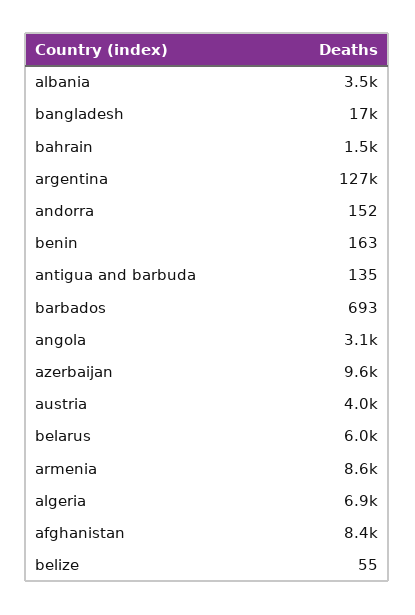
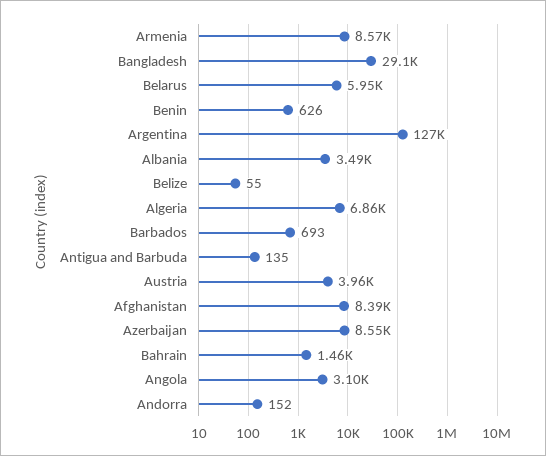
  {
    "albania": 3490,
-   "bangladesh": 17000,
+   "bangladesh": 29100,
    "bahrain": 1460,
    "argentina": 127000,
    "andorra": 152,
-   "benin": 163,
+   "benin": 626,
    "antigua and barbuda": 135,
    "barbados": 693,
    "angola": 3100,
-   "azerbaijan": 9600,
+   "azerbaijan": 8550,
    "austria": 3960,
    "belarus": 5950,
    "armenia": 8570,
    "algeria": 6860,
    "afghanistan": 8390,
    "belize": 55
  }

